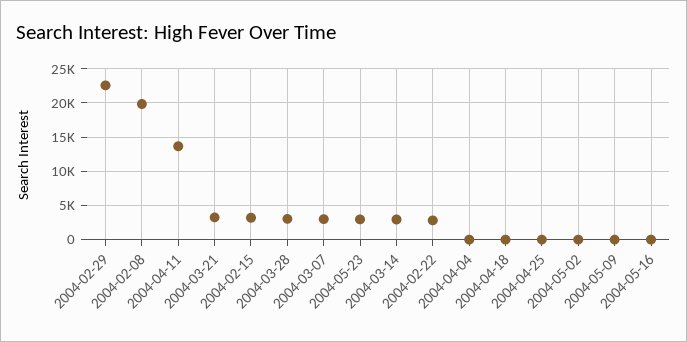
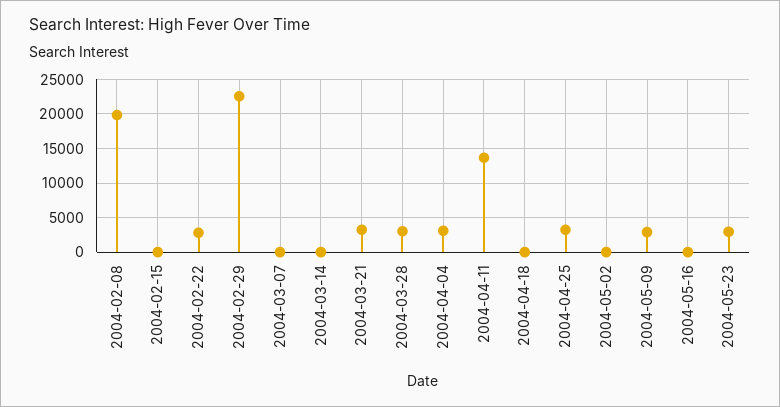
  {
    "2004-02-29": 23000,
    "2004-02-08": 20000,
    "2004-04-11": 14000,
    "2004-03-21": 3000,
-   "2004-02-15": 3000,
+   "2004-02-15": 0,
    "2004-03-28": 3000,
-   "2004-03-07": 3000,
+   "2004-03-07": 0,
    "2004-05-23": 3000,
-   "2004-03-14": 3000,
+   "2004-03-14": 0,
    "2004-02-22": 3000,
-   "2004-04-04": 0,
+   "2004-04-04": 3000,
    "2004-04-18": 0,
-   "2004-04-25": 0,
+   "2004-04-25": 3000,
    "2004-05-02": 0,
-   "2004-05-09": 0,
+   "2004-05-09": 3000,
    "2004-05-16": 0
  }

